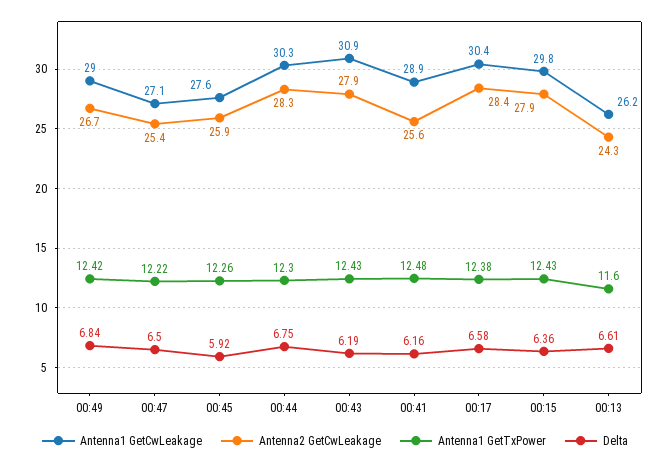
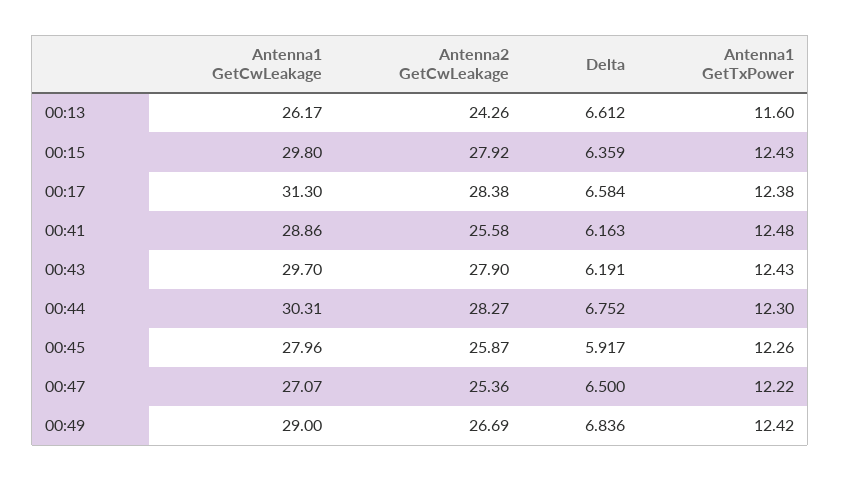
  {
    "Antenna1 GetCwLeakage": {
      "00:49": 29,
      "00:47": 27.07,
-     "00:45": 27.6,
+     "00:45": 27.96,
      "00:44": 30.31,
-     "00:43": 30.9,
+     "00:43": 29.7,
      "00:41": 28.86,
-     "00:17": 30.4,
+     "00:17": 31.3,
      "00:15": 29.8,
      "00:13": 26.17
    },
    "Antenna2 GetCwLeakage": {
      "00:49": 26.69,
      "00:47": 25.36,
      "00:45": 25.87,
      "00:44": 28.27,
      "00:43": 27.9,
      "00:41": 25.58,
      "00:17": 28.38,
      "00:15": 27.92,
      "00:13": 24.26
    },
    "Antenna1 GetTxPower": {
      "00:49": 12.42,
      "00:47": 12.22,
      "00:45": 12.26,
      "00:44": 12.3,
      "00:43": 12.43,
      "00:41": 12.48,
      "00:17": 12.38,
      "00:15": 12.43,
      "00:13": 11.6
    },
    "Delta": {
      "00:49": 6.836,
      "00:47": 6.5,
      "00:45": 5.917,
      "00:44": 6.752,
      "00:43": 6.191,
      "00:41": 6.163,
      "00:17": 6.584,
      "00:15": 6.359,
      "00:13": 6.612
    }
  }

